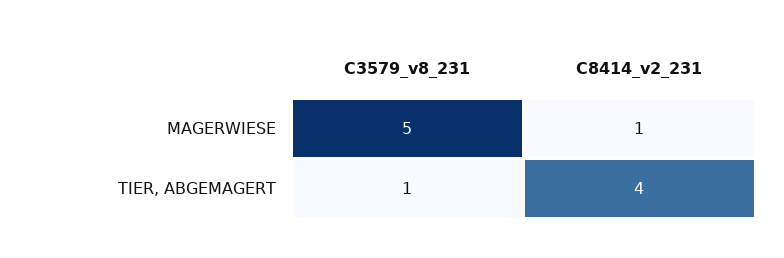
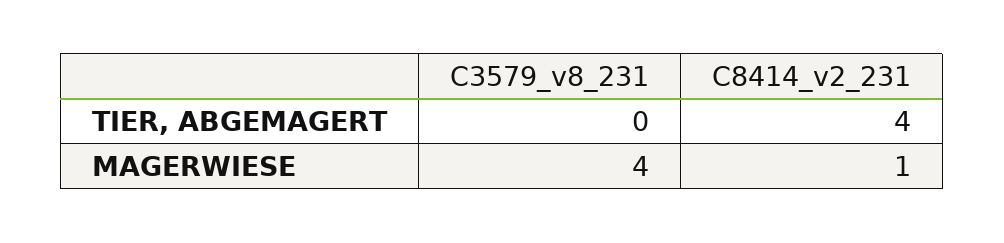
  {
    "C3579_v8_231": {
-     "MAGERWIESE": 5,
+     "MAGERWIESE": 4,
-     "TIER, ABGEMAGERT": 1
+     "TIER, ABGEMAGERT": 0
    },
    "C8414_v2_231": {
      "MAGERWIESE": 1,
      "TIER, ABGEMAGERT": 4
    }
  }

